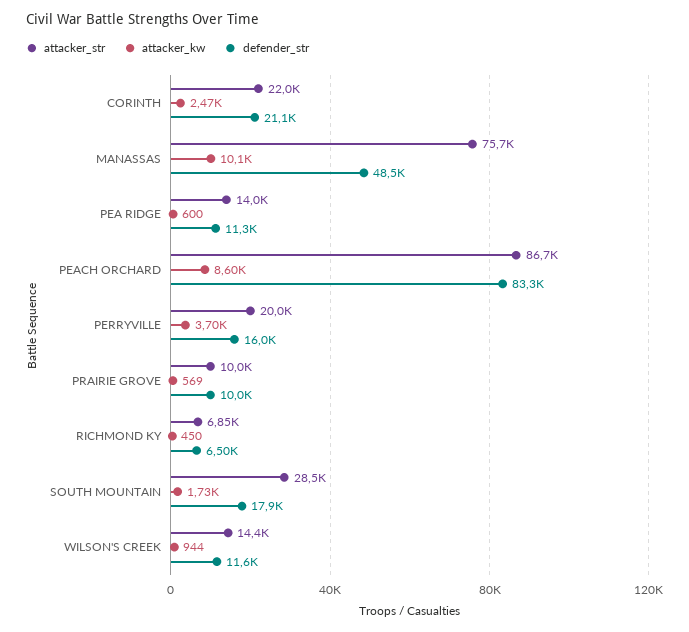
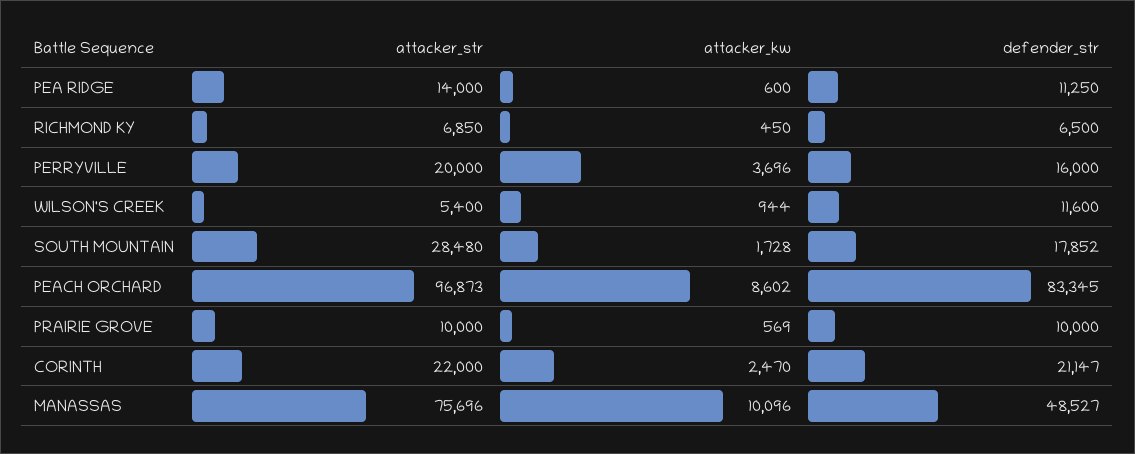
  {
    "attacker_str": {
      "CORINTH": 22000,
      "MANASSAS": 75696,
      "PEA RIDGE": 14000,
-     "PEACH ORCHARD": 86700,
+     "PEACH ORCHARD": 96873,
      "PERRYVILLE": 20000,
      "PRAIRIE GROVE": 10000,
      "RICHMOND KY": 6850,
      "SOUTH MOUNTAIN": 28480,
-     "WILSON'S CREEK": 14400
+     "WILSON'S CREEK": 5400
    },
    "attacker_kw": {
      "CORINTH": 2470,
      "MANASSAS": 10096,
      "PEA RIDGE": 600,
      "PEACH ORCHARD": 8602,
      "PERRYVILLE": 3696,
      "PRAIRIE GROVE": 569,
      "RICHMOND KY": 450,
      "SOUTH MOUNTAIN": 1728,
      "WILSON'S CREEK": 944
    },
    "defender_str": {
      "CORINTH": 21147,
      "MANASSAS": 48527,
      "PEA RIDGE": 11250,
      "PEACH ORCHARD": 83345,
      "PERRYVILLE": 16000,
      "PRAIRIE GROVE": 10000,
      "RICHMOND KY": 6500,
      "SOUTH MOUNTAIN": 17852,
      "WILSON'S CREEK": 11600
    }
  }

